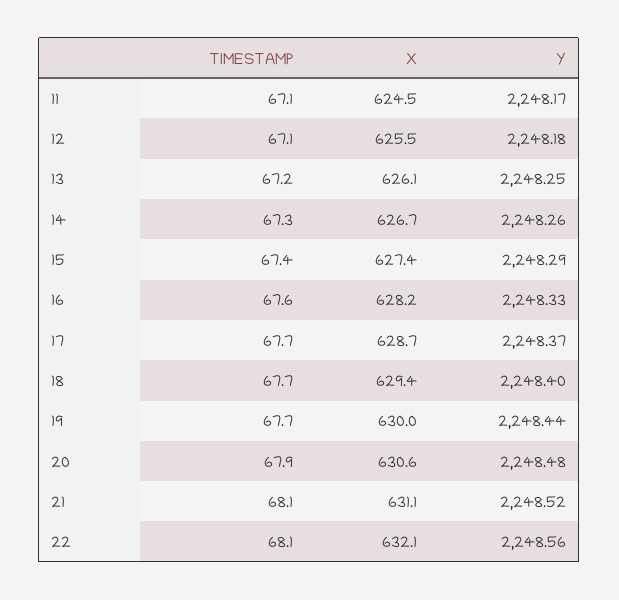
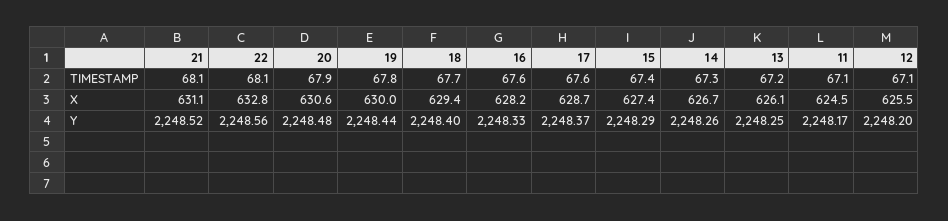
  {
    "TIMESTAMP": {
      "11": 67.1,
      "12": 67.1,
      "13": 67.2,
      "14": 67.3,
      "15": 67.4,
      "16": 67.6,
-     "17": 67.7,
+     "17": 67.6,
      "18": 67.7,
-     "19": 67.7,
+     "19": 67.8,
      "20": 67.9,
      "21": 68.1,
      "22": 68.1
    },
    "X": {
      "11": 624.5,
      "12": 625.5,
      "13": 626.1,
      "14": 626.7,
      "15": 627.4,
      "16": 628.2,
      "17": 628.7,
      "18": 629.4,
      "19": 630,
      "20": 630.6,
      "21": 631.1,
-     "22": 632.1
+     "22": 632.8
    },
    "Y": {
      "11": 2248.17,
-     "12": 2248.18,
+     "12": 2248.2,
      "13": 2248.25,
      "14": 2248.26,
      "15": 2248.29,
      "16": 2248.33,
      "17": 2248.37,
      "18": 2248.4,
      "19": 2248.44,
      "20": 2248.48,
      "21": 2248.52,
      "22": 2248.56
    }
  }

